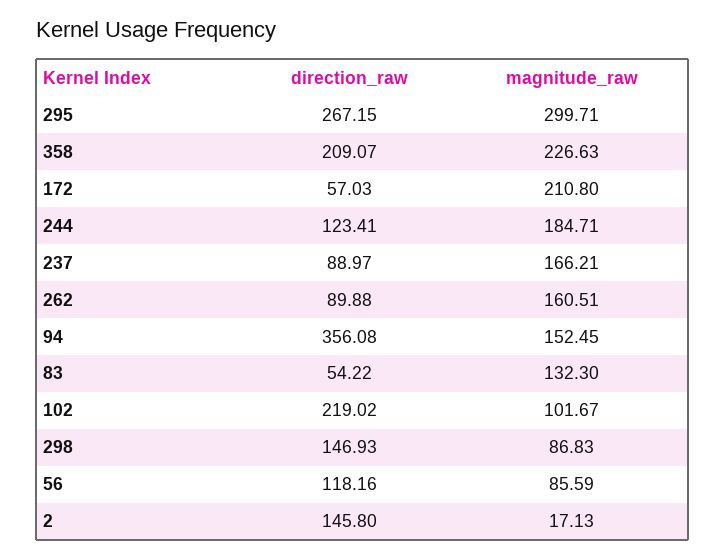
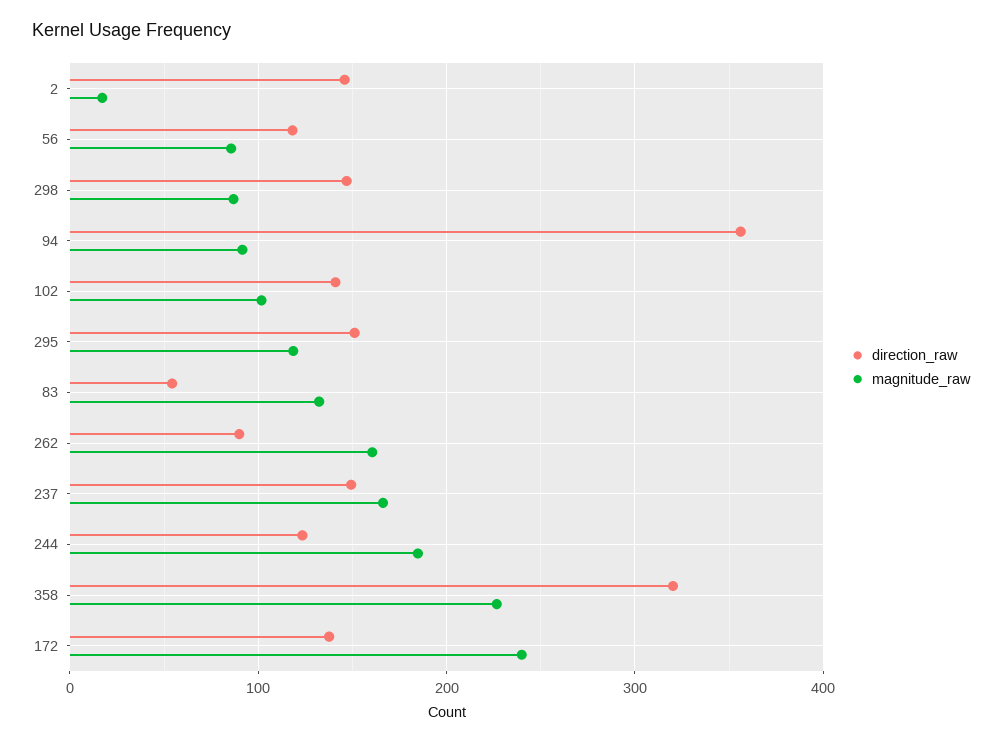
  {
    "direction_raw": {
-     "295": 267.15,
+     "295": 150,
-     "358": 209.07,
+     "358": 320,
-     "172": 57.03,
+     "172": 140,
      "244": 123.41,
-     "237": 88.97,
+     "237": 150,
      "262": 89.88,
      "94": 356.08,
      "83": 54.22,
-     "102": 219.02,
+     "102": 140,
      "298": 146.93,
      "56": 118.16,
      "2": 145.8
    },
    "magnitude_raw": {
-     "295": 299.71,
+     "295": 120,
      "358": 226.63,
-     "172": 210.8,
+     "172": 240,
      "244": 184.71,
      "237": 166.21,
      "262": 160.51,
-     "94": 152.45,
+     "94": 90,
      "83": 132.3,
      "102": 101.67,
      "298": 86.83,
      "56": 85.59,
      "2": 17.13
    }
  }

